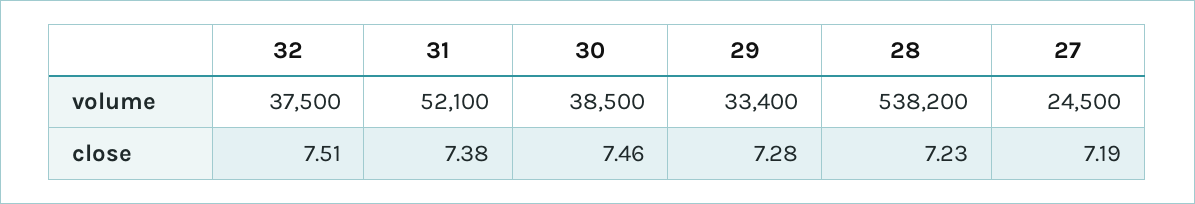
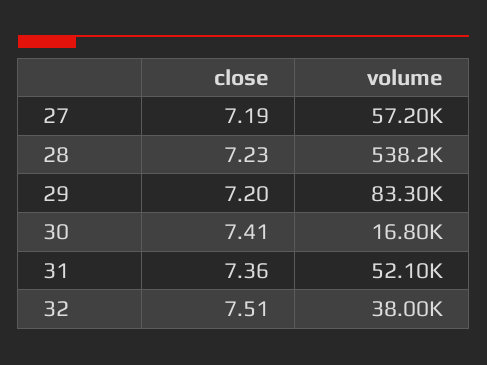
  {
    "32": {
-     "volume": 37500,
+     "volume": 38000,
      "close": 7.51
    },
    "31": {
      "volume": 52100,
-     "close": 7.38
+     "close": 7.36
    },
    "30": {
-     "volume": 38500,
+     "volume": 16800,
-     "close": 7.46
+     "close": 7.41
    },
    "29": {
-     "volume": 33400,
+     "volume": 83300,
-     "close": 7.28
+     "close": 7.2
    },
    "28": {
      "volume": 538200,
      "close": 7.23
    },
    "27": {
-     "volume": 24500,
+     "volume": 57200,
      "close": 7.19
    }
  }

